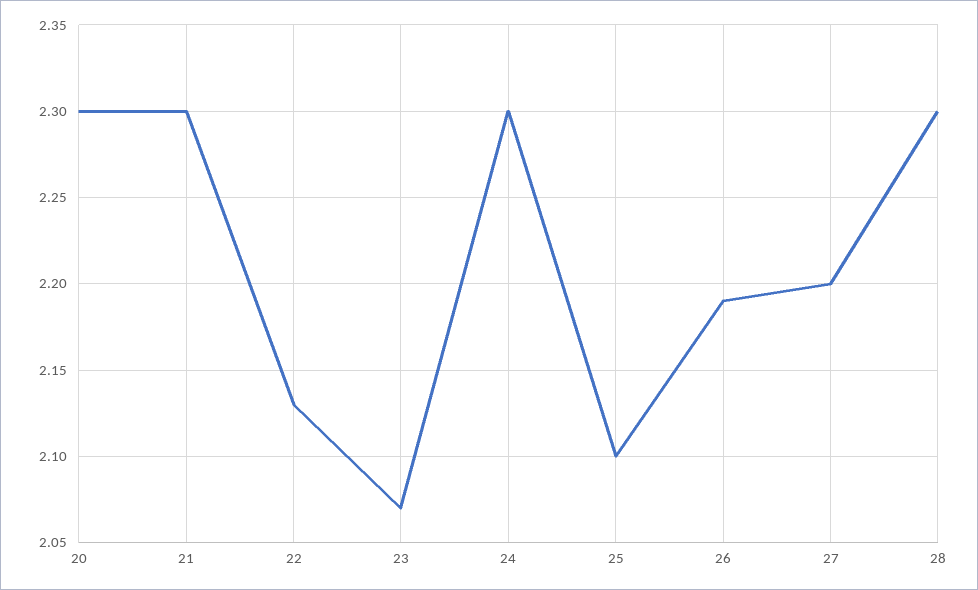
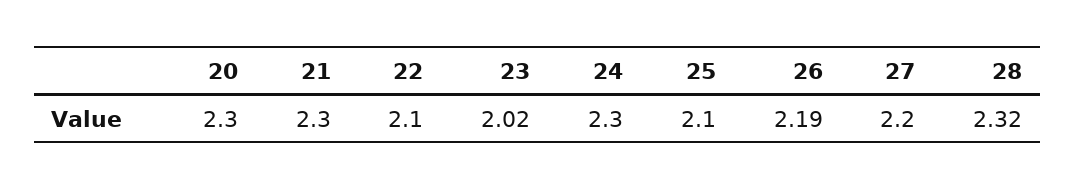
  {
    "20": 2.3,
    "21": 2.3,
-   "22": 2.13,
+   "22": 2.1,
-   "23": 2.07,
+   "23": 2.02,
    "24": 2.3,
    "25": 2.1,
    "26": 2.19,
    "27": 2.2,
-   "28": 2.3
+   "28": 2.32
  }

